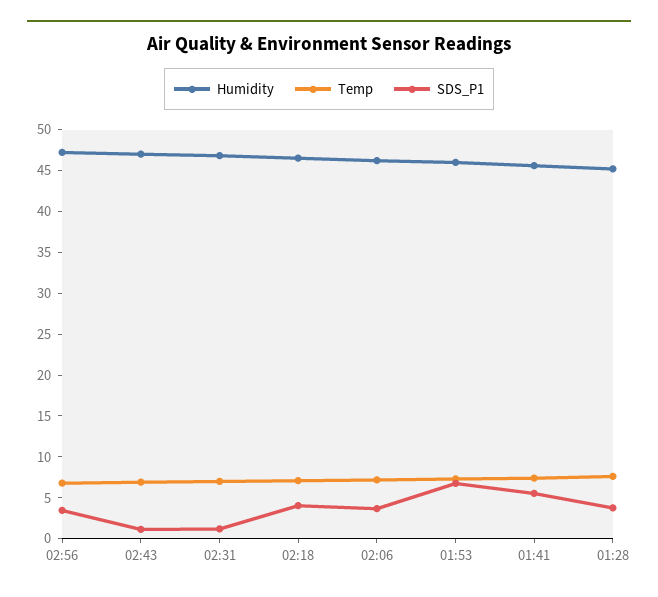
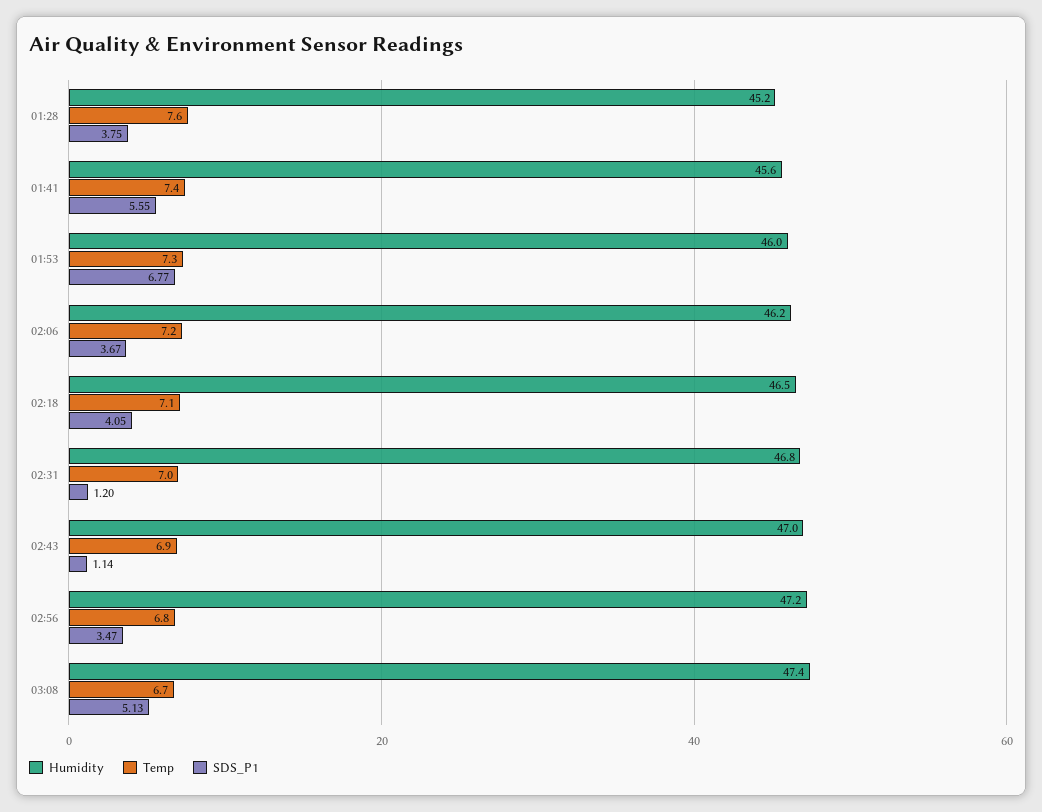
  {
    "Humidity": {
      "02:56": 47.2,
      "02:43": 47,
      "02:31": 46.8,
      "02:18": 46.5,
      "02:06": 46.2,
      "01:53": 46,
      "01:41": 45.6,
-     "01:28": 45.2
+     "01:28": 45.2,
+     "03:08": 47.4
    },
    "Temp": {
      "02:56": 6.8,
      "02:43": 6.9,
      "02:31": 7,
      "02:18": 7.1,
      "02:06": 7.2,
      "01:53": 7.3,
      "01:41": 7.4,
-     "01:28": 7.6
+     "01:28": 7.6,
+     "03:08": 6.7
    },
    "SDS_P1": {
      "02:56": 3.47,
      "02:43": 1.14,
      "02:31": 1.2,
      "02:18": 4.05,
      "02:06": 3.67,
      "01:53": 6.77,
      "01:41": 5.55,
-     "01:28": 3.75
+     "01:28": 3.75,
+     "03:08": 5.13
    }
  }

